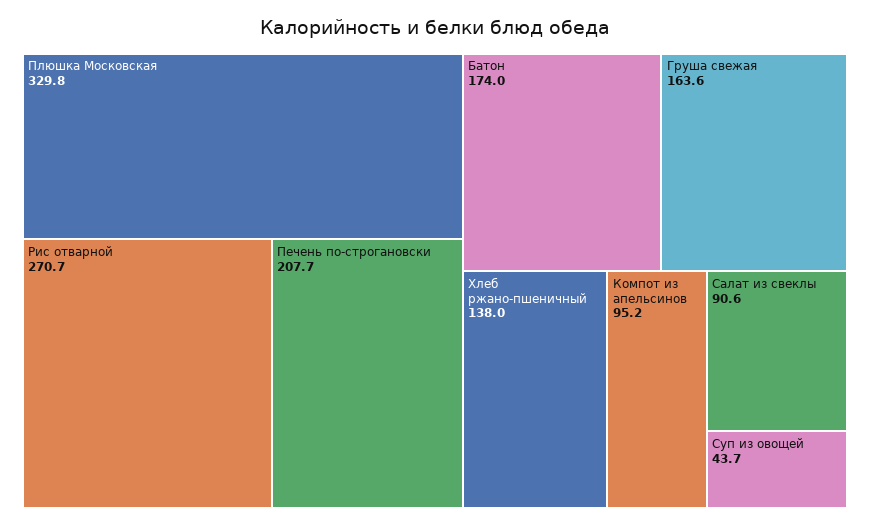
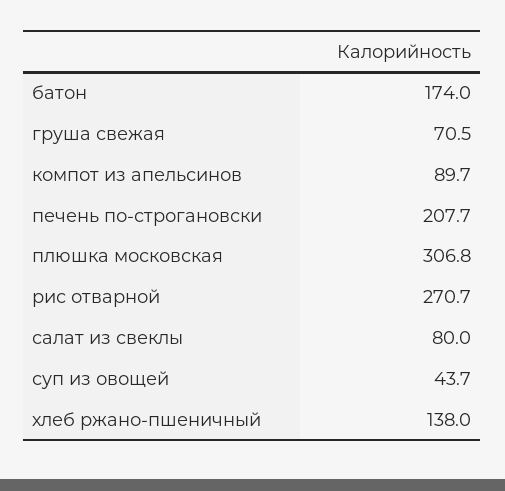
  {
-   "Плюшка Московская": 329.8,
+   "Плюшка Московская": 306.8,
    "Рис отварной": 270.7,
    "Печень по-строгановски": 207.7,
    "Батон": 174,
-   "Груша свежая": 163.6,
+   "Груша свежая": 70.5,
    "Хлеб ржано-пшеничный": 138,
-   "Компот из апельсинов": 95.2,
+   "Компот из апельсинов": 89.7,
-   "Салат из свеклы": 90.6,
+   "Салат из свеклы": 80,
    "Суп из овощей": 43.7
  }

